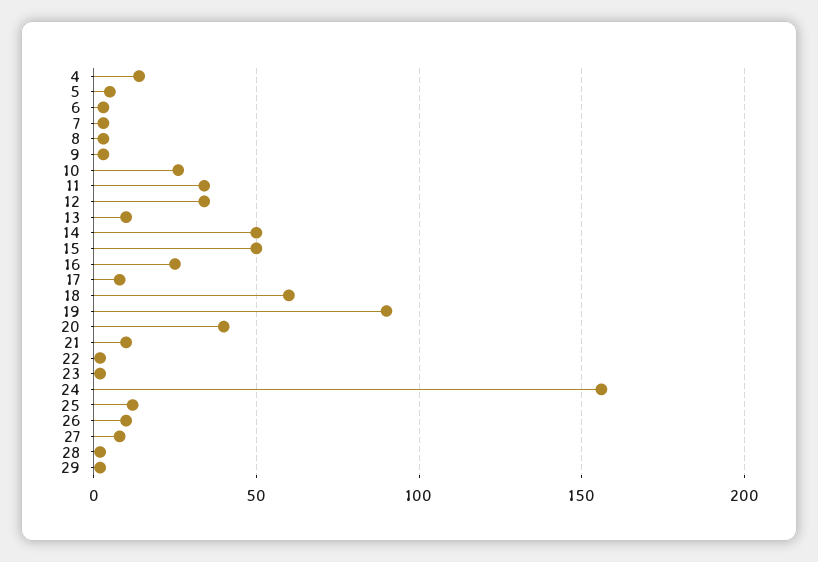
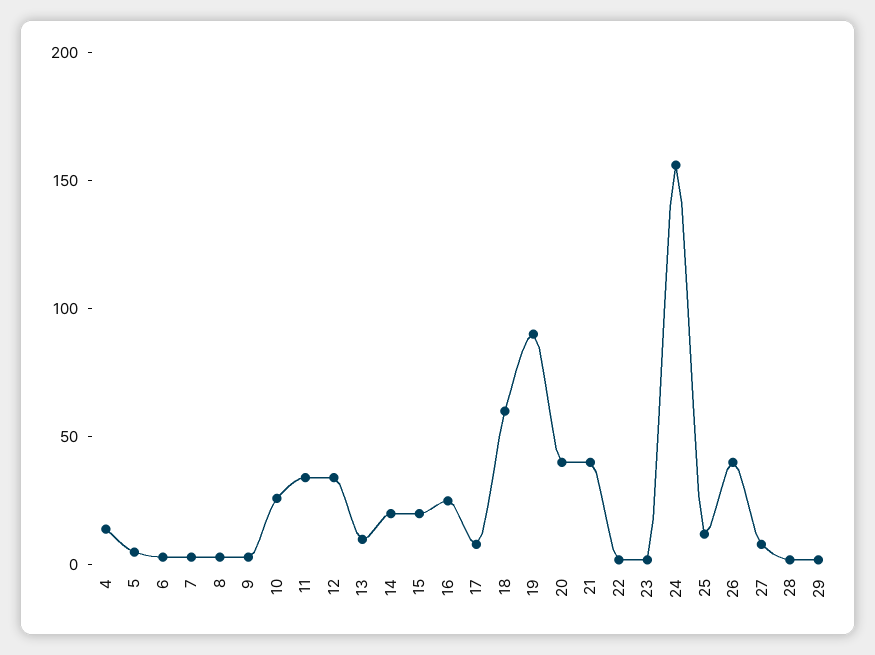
  {
    "4": 15,
    "5": 5,
    "6": 5,
    "7": 5,
    "8": 5,
    "9": 5,
    "10": 25,
    "11": 35,
    "12": 35,
    "13": 10,
-   "14": 50,
+   "14": 20,
-   "15": 50,
+   "15": 20,
    "16": 25,
    "17": 10,
    "18": 60,
    "19": 90,
    "20": 40,
-   "21": 10,
+   "21": 40,
    "22": 0,
    "23": 0,
    "24": 155,
    "25": 10,
-   "26": 10,
+   "26": 40,
    "27": 10,
    "28": 0,
    "29": 0
  }

